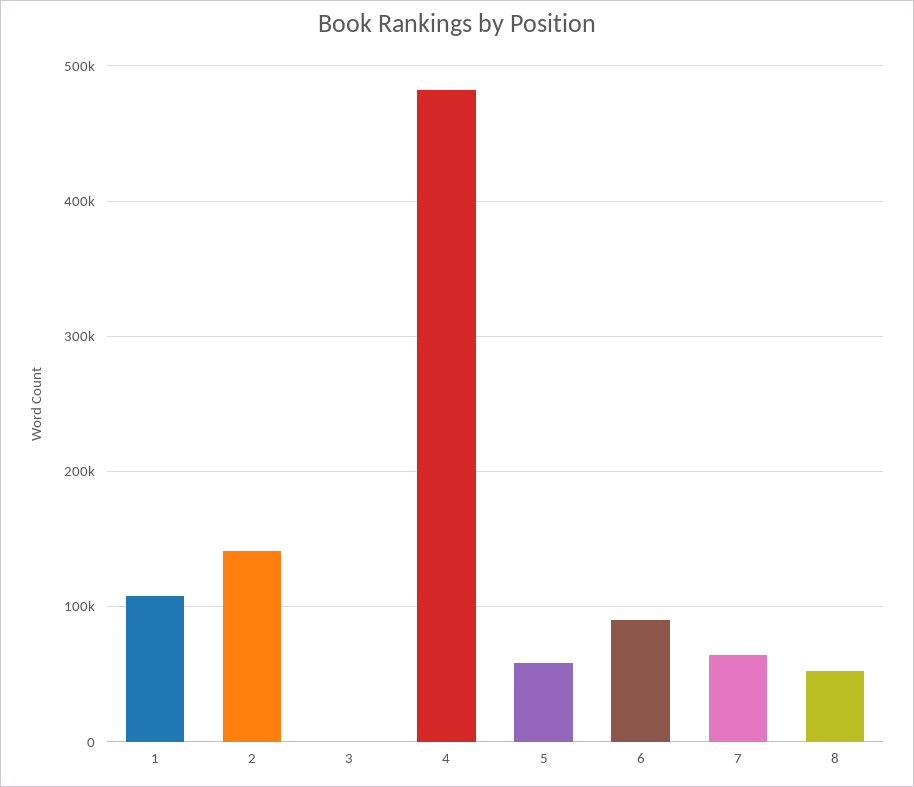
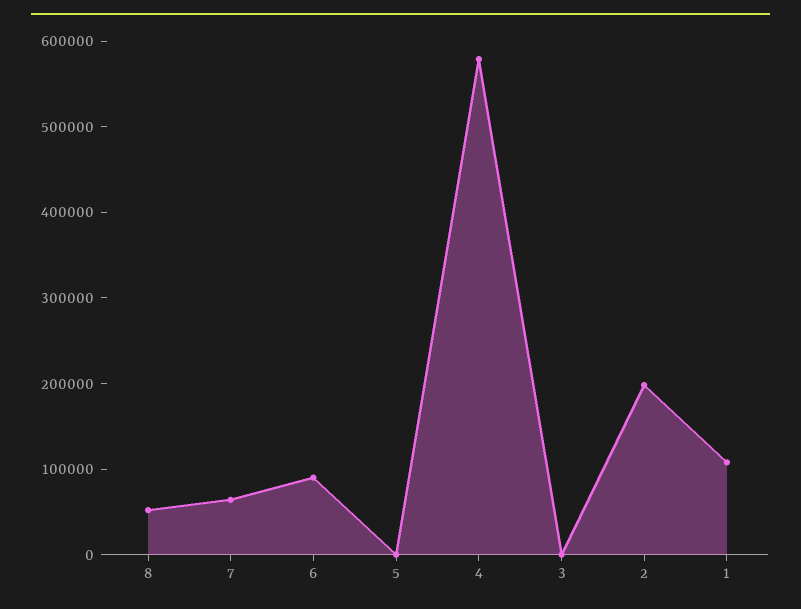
  {
    "1": 110000,
-   "2": 140000,
+   "2": 200000,
    "3": 0,
-   "4": 480000,
+   "4": 580000,
-   "5": 60000,
+   "5": 0,
    "6": 90000,
    "7": 60000,
    "8": 50000
  }

